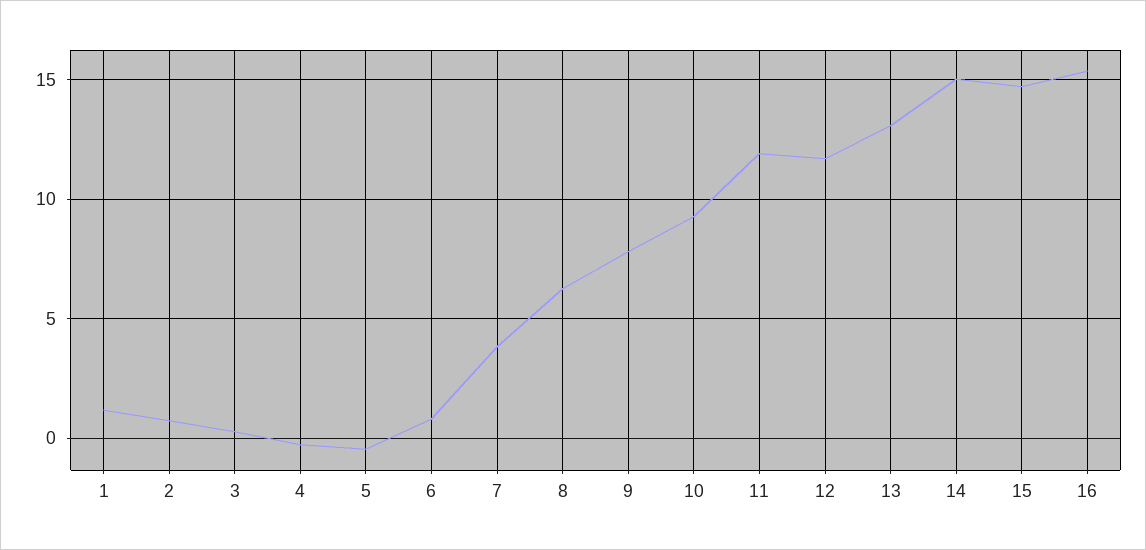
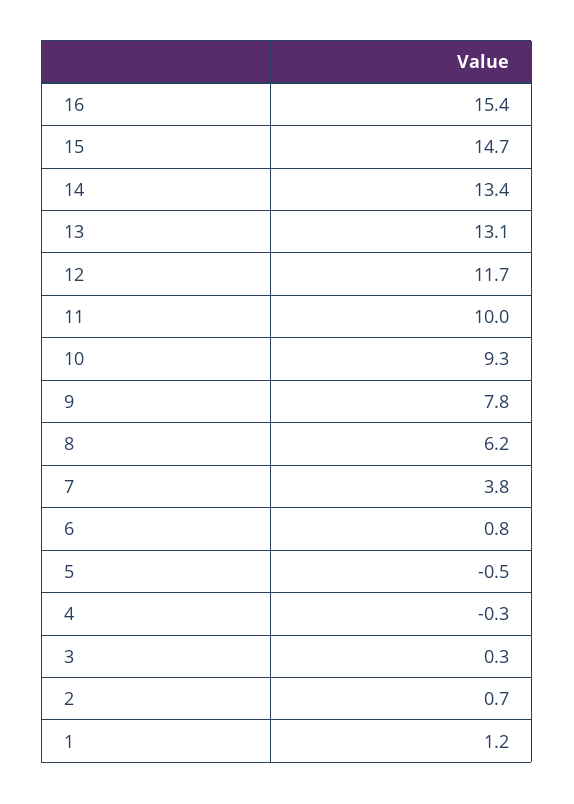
  {
    "1": 1.2,
    "2": 0.7,
    "3": 0.3,
    "4": -0.3,
    "5": -0.5,
    "6": 0.8,
    "7": 3.8,
    "8": 6.2,
    "9": 7.8,
    "10": 9.3,
-   "11": 12,
+   "11": 10,
    "12": 11.7,
    "13": 13.1,
-   "14": 15,
+   "14": 13.4,
    "15": 14.7,
    "16": 15.4
  }

